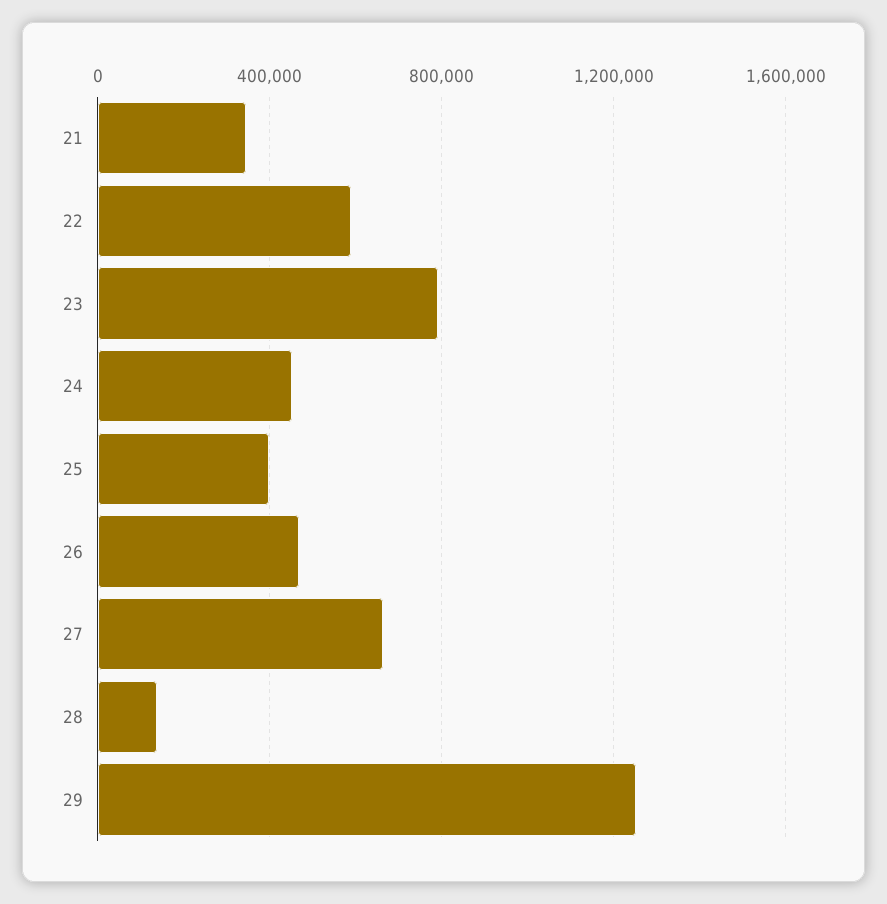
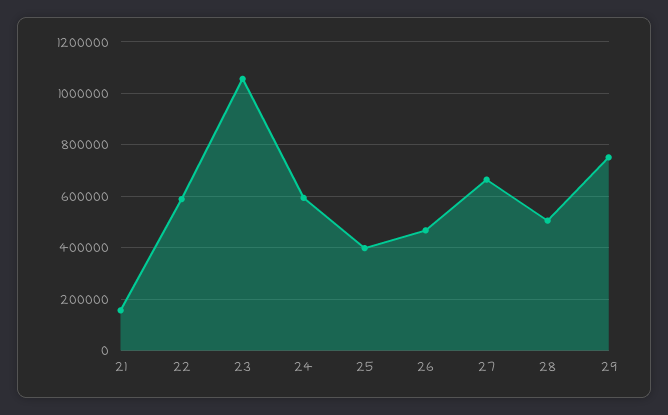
  {
-   "21": 350000,
+   "21": 150000,
    "22": 600000,
-   "23": 800000,
+   "23": 1050000,
-   "24": 450000,
+   "24": 600000,
    "25": 400000,
    "26": 475000,
    "27": 675000,
-   "28": 150000,
+   "28": 500000,
-   "29": 1250000
+   "29": 750000
  }

